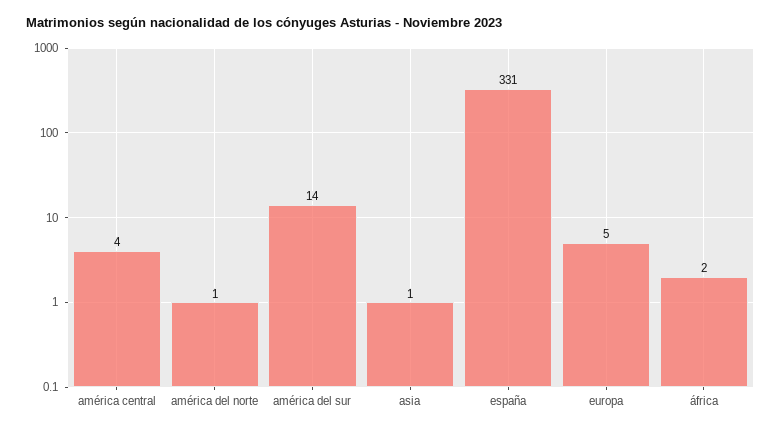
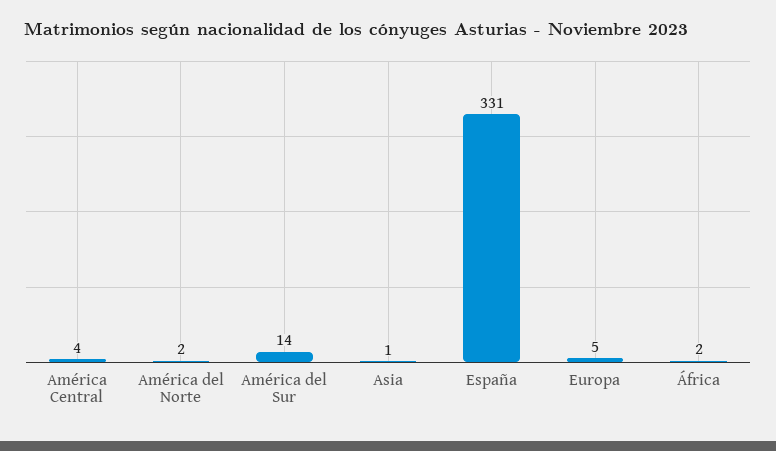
  {
    "américa central": 4,
-   "américa del norte": 1,
+   "américa del norte": 2,
    "américa del sur": 14,
    "asia": 1,
    "españa": 331,
    "europa": 5,
    "áfrica": 2
  }

